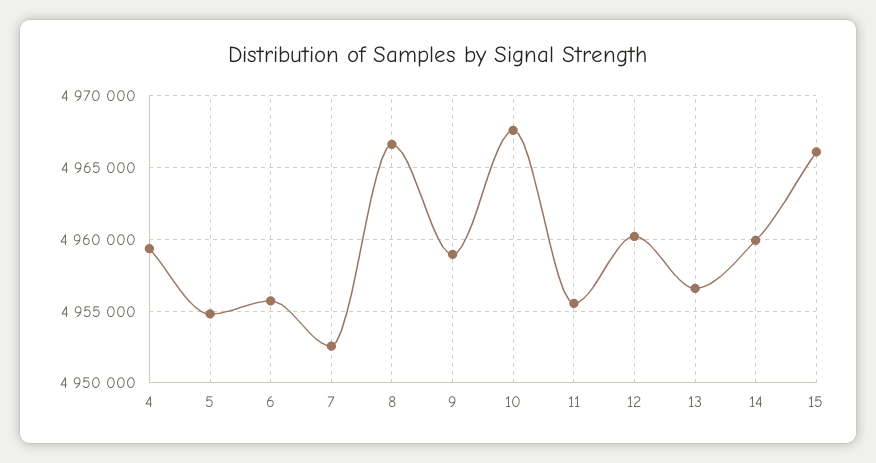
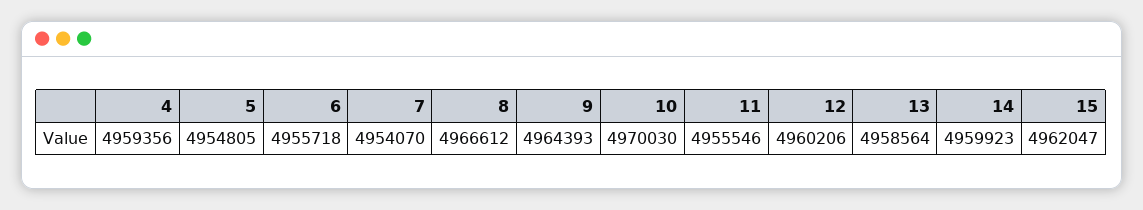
  {
    "4": 4959356,
    "5": 4954805,
    "6": 4955718,
-   "7": 4952500,
+   "7": 4954070,
    "8": 4966612,
-   "9": 4959000,
+   "9": 4964393,
-   "10": 4967500,
+   "10": 4970030,
    "11": 4955546,
    "12": 4960206,
-   "13": 4956500,
+   "13": 4958564,
    "14": 4959923,
-   "15": 4966000
+   "15": 4962047
  }

